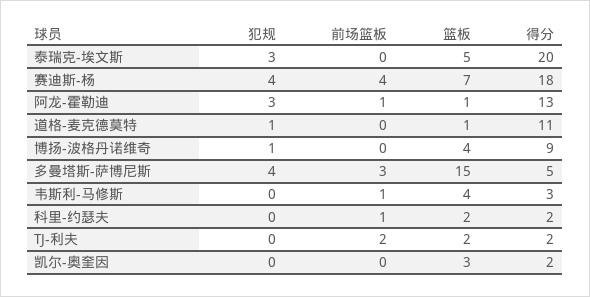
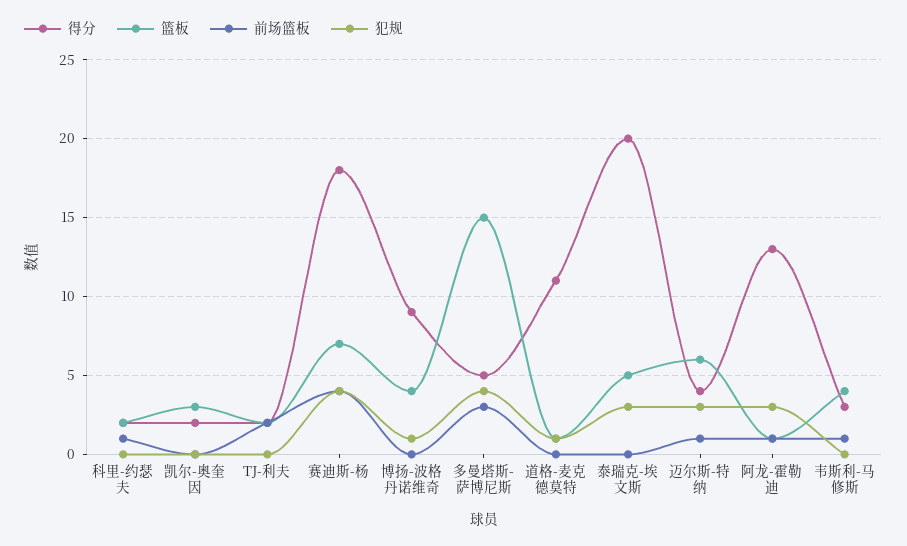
  {
    "犯规": {
      "泰瑞克-埃文斯": 3,
      "赛迪斯-杨": 4,
      "阿龙-霍勒迪": 3,
      "道格-麦克德莫特": 1,
      "博扬-波格丹诺维奇": 1,
      "多曼塔斯-萨博尼斯": 4,
      "韦斯利-马修斯": 0,
      "科里-约瑟夫": 0,
      "TJ-利夫": 0,
-     "凯尔-奥奎因": 0
+     "凯尔-奥奎因": 0,
+     "迈尔斯-特纳": 3
    },
    "前场篮板": {
      "泰瑞克-埃文斯": 0,
      "赛迪斯-杨": 4,
      "阿龙-霍勒迪": 1,
      "道格-麦克德莫特": 0,
      "博扬-波格丹诺维奇": 0,
      "多曼塔斯-萨博尼斯": 3,
      "韦斯利-马修斯": 1,
      "科里-约瑟夫": 1,
      "TJ-利夫": 2,
-     "凯尔-奥奎因": 0
+     "凯尔-奥奎因": 0,
+     "迈尔斯-特纳": 1
    },
    "篮板": {
      "泰瑞克-埃文斯": 5,
      "赛迪斯-杨": 7,
      "阿龙-霍勒迪": 1,
      "道格-麦克德莫特": 1,
      "博扬-波格丹诺维奇": 4,
      "多曼塔斯-萨博尼斯": 15,
      "韦斯利-马修斯": 4,
      "科里-约瑟夫": 2,
      "TJ-利夫": 2,
-     "凯尔-奥奎因": 3
+     "凯尔-奥奎因": 3,
+     "迈尔斯-特纳": 6
    },
    "得分": {
      "泰瑞克-埃文斯": 20,
      "赛迪斯-杨": 18,
      "阿龙-霍勒迪": 13,
      "道格-麦克德莫特": 11,
      "博扬-波格丹诺维奇": 9,
      "多曼塔斯-萨博尼斯": 5,
      "韦斯利-马修斯": 3,
      "科里-约瑟夫": 2,
      "TJ-利夫": 2,
-     "凯尔-奥奎因": 2
+     "凯尔-奥奎因": 2,
+     "迈尔斯-特纳": 4
    }
  }

